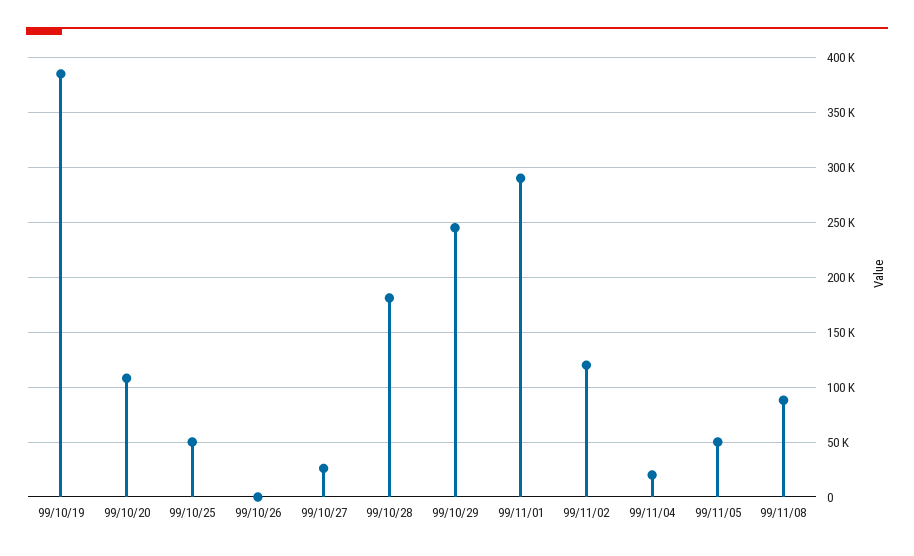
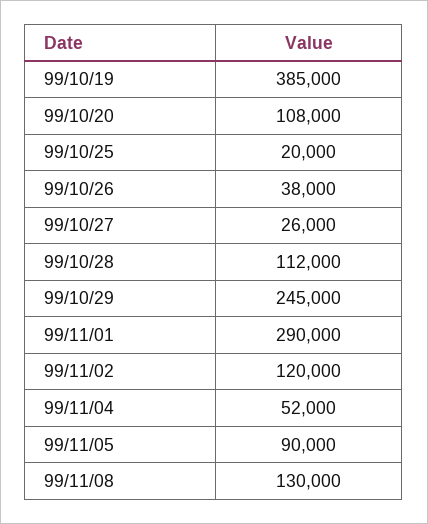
  {
    "99/10/19": 385000,
    "99/10/20": 108000,
-   "99/10/25": 50000,
+   "99/10/25": 20000,
-   "99/10/26": 0,
+   "99/10/26": 38000,
    "99/10/27": 26000,
-   "99/10/28": 180000,
+   "99/10/28": 112000,
    "99/10/29": 245000,
    "99/11/01": 290000,
    "99/11/02": 120000,
-   "99/11/04": 20000,
+   "99/11/04": 52000,
-   "99/11/05": 50000,
+   "99/11/05": 90000,
-   "99/11/08": 90000
+   "99/11/08": 130000
  }

